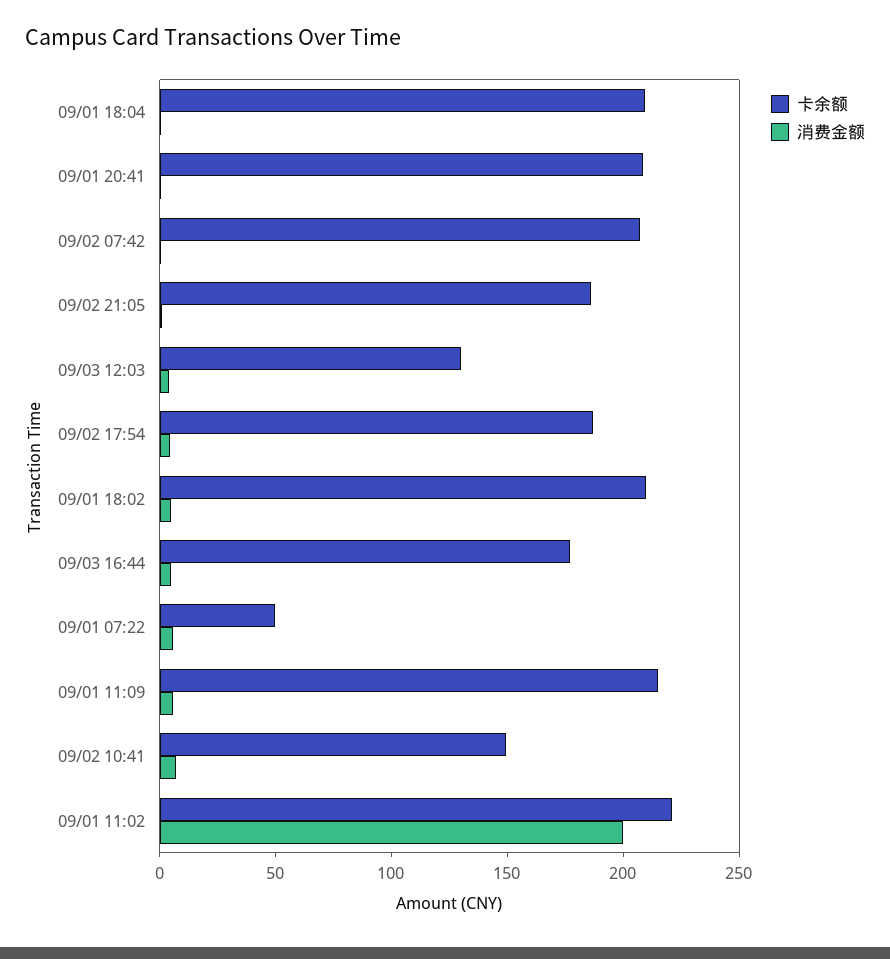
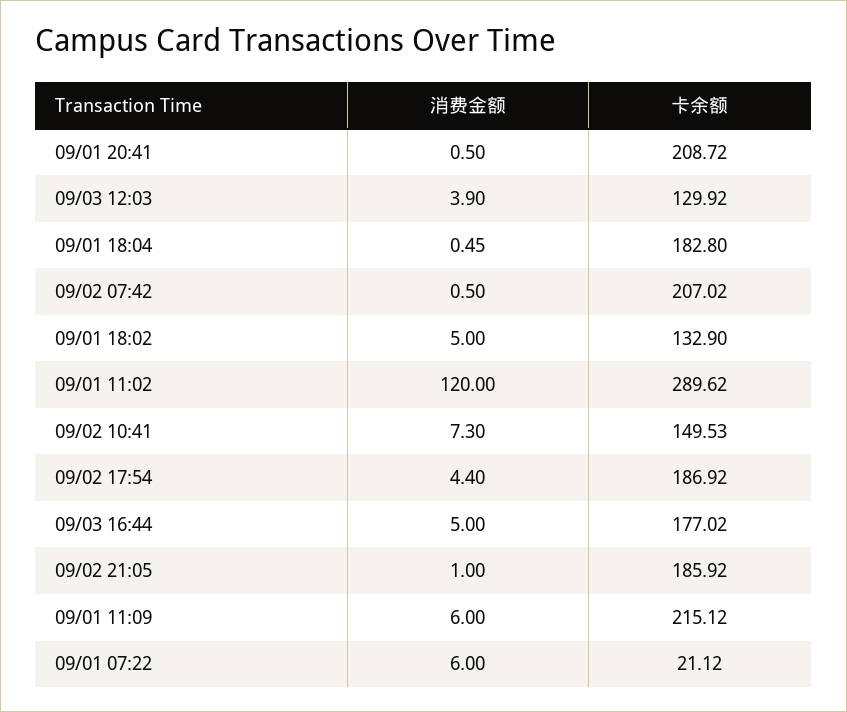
  {
    "卡余额": {
-     "09/01 18:04": 210,
+     "09/01 18:04": 182.8,
      "09/01 20:41": 208.72,
      "09/02 07:42": 207.02,
      "09/02 21:05": 185.92,
      "09/03 12:03": 129.92,
      "09/02 17:54": 186.92,
-     "09/01 18:02": 210,
+     "09/01 18:02": 132.9,
      "09/03 16:44": 177.02,
-     "09/01 07:22": 50,
+     "09/01 07:22": 21.12,
      "09/01 11:09": 215.12,
      "09/02 10:41": 149.53,
-     "09/01 11:02": 220
+     "09/01 11:02": 289.62
    },
    "消费金额": {
      "09/01 18:04": 0.45,
      "09/01 20:41": 0.5,
      "09/02 07:42": 0.5,
      "09/02 21:05": 1,
      "09/03 12:03": 3.9,
      "09/02 17:54": 4.4,
      "09/01 18:02": 5,
      "09/03 16:44": 5,
      "09/01 07:22": 6,
      "09/01 11:09": 6,
      "09/02 10:41": 7.3,
-     "09/01 11:02": 200
+     "09/01 11:02": 120
    }
  }

